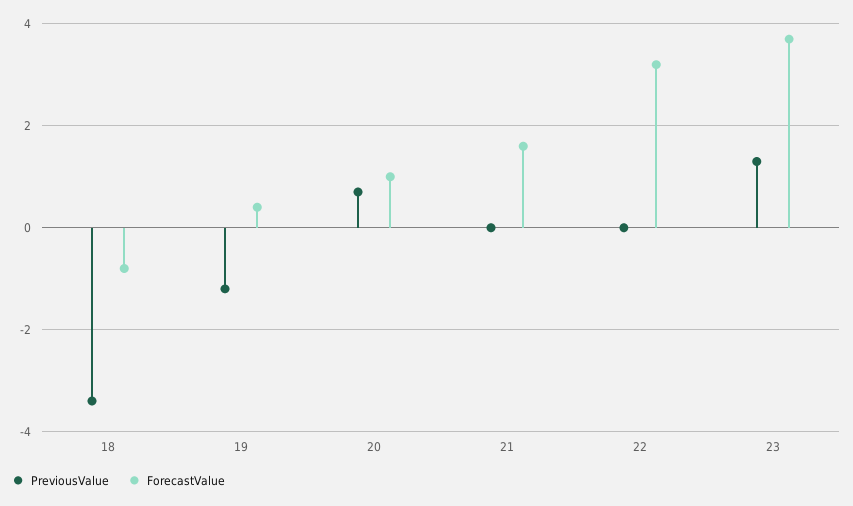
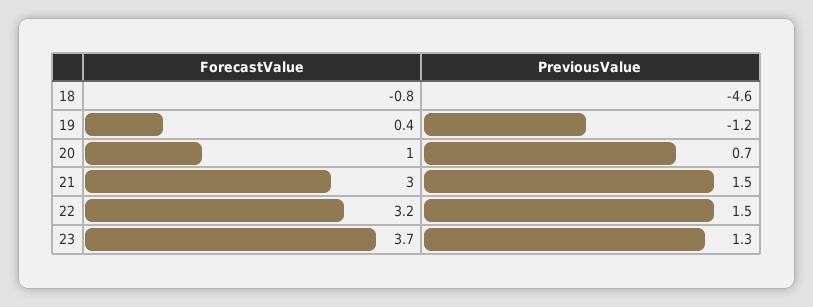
  {
    "PreviousValue": {
-     "18": -3.5,
+     "18": -4.6,
      "19": -1.2,
      "20": 0.7,
-     "21": 0,
+     "21": 1.5,
-     "22": 0,
+     "22": 1.5,
      "23": 1.3
    },
    "ForecastValue": {
      "18": -0.8,
      "19": 0.4,
      "20": 1,
-     "21": 1.5,
+     "21": 3,
      "22": 3.2,
      "23": 3.7
    }
  }

